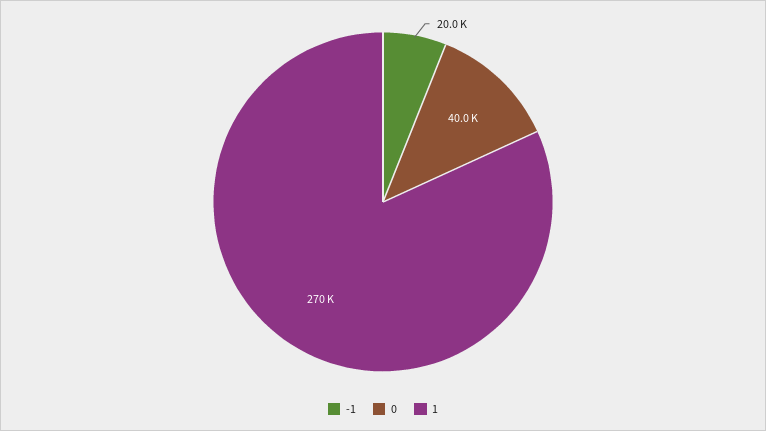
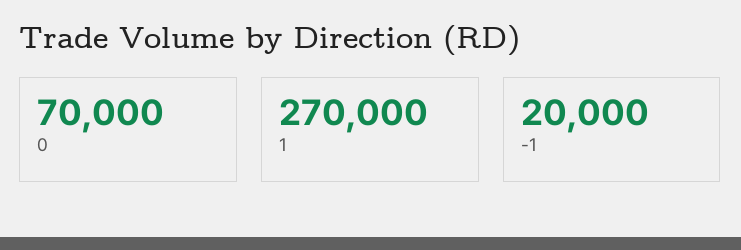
  {
    "-1": 20000,
-   "0": 40000,
+   "0": 70000,
    "1": 270000
  }

